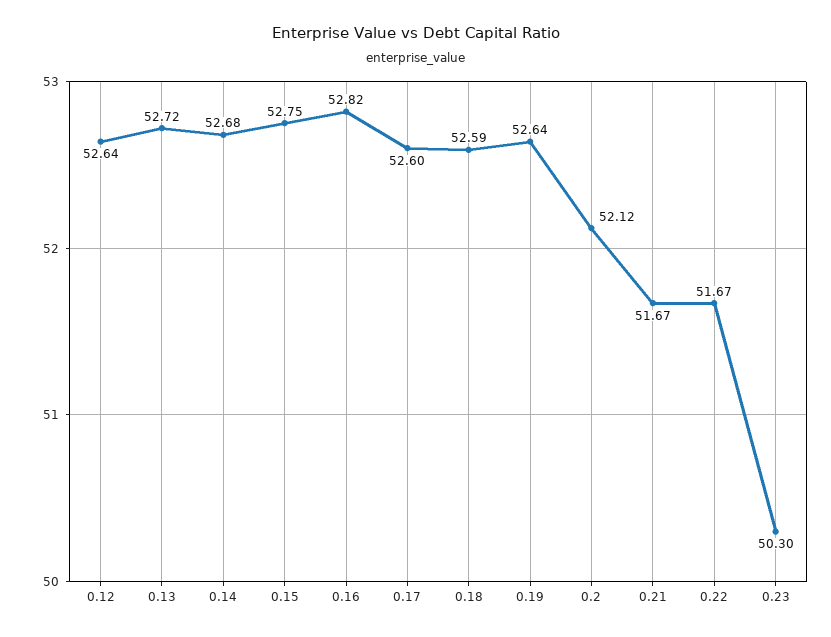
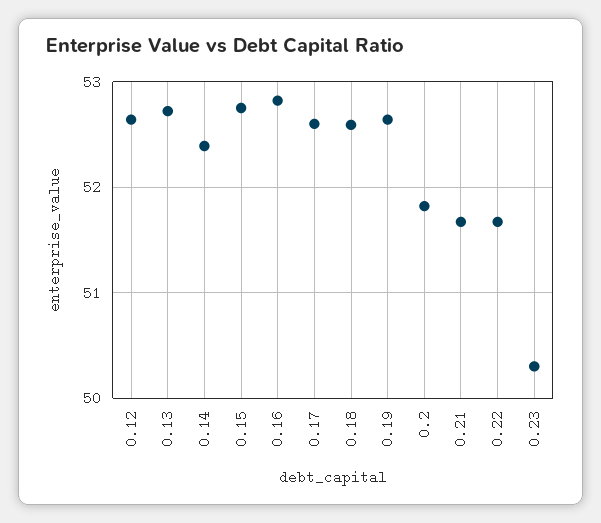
  {
    "0.12": 52.64,
    "0.13": 52.72,
-   "0.14": 52.68,
+   "0.14": 52.4,
    "0.15": 52.75,
    "0.16": 52.82,
    "0.17": 52.6,
    "0.18": 52.59,
    "0.19": 52.64,
-   "0.2": 52.12,
+   "0.2": 51.8,
    "0.21": 51.67,
    "0.22": 51.67,
    "0.23": 50.3
  }

